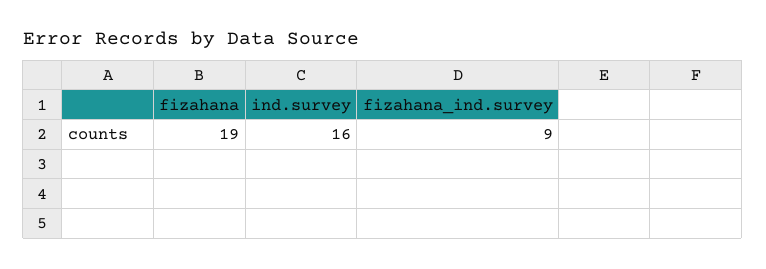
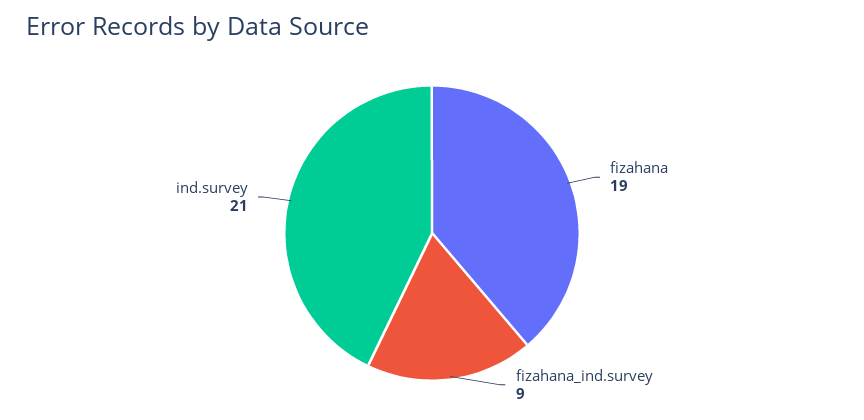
  {
    "fizahana": 19,
-   "ind.survey": 16,
+   "ind.survey": 21,
    "fizahana_ind.survey": 9
  }

